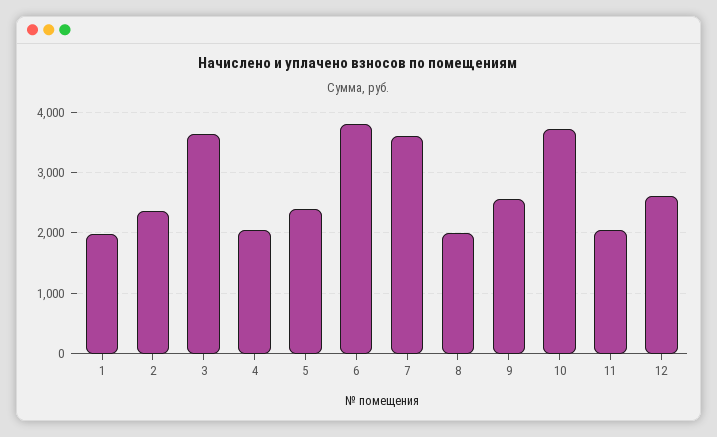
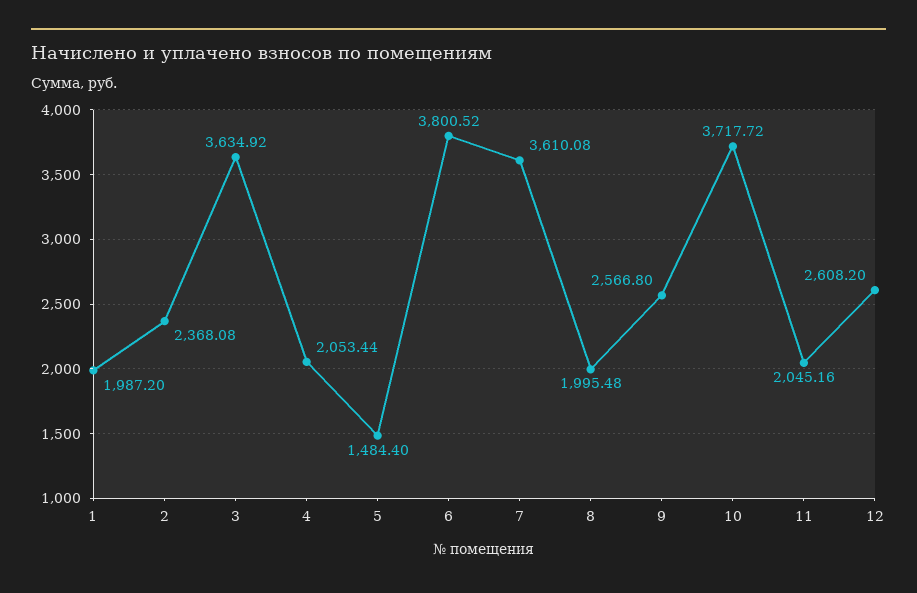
  {
    "1": 1987.2,
    "2": 2368.08,
    "3": 3634.92,
    "4": 2053.44,
-   "5": 2400,
+   "5": 1484.4,
    "6": 3800.52,
    "7": 3610.08,
    "8": 1995.48,
    "9": 2566.8,
    "10": 3717.72,
    "11": 2045.16,
    "12": 2608.2
  }

